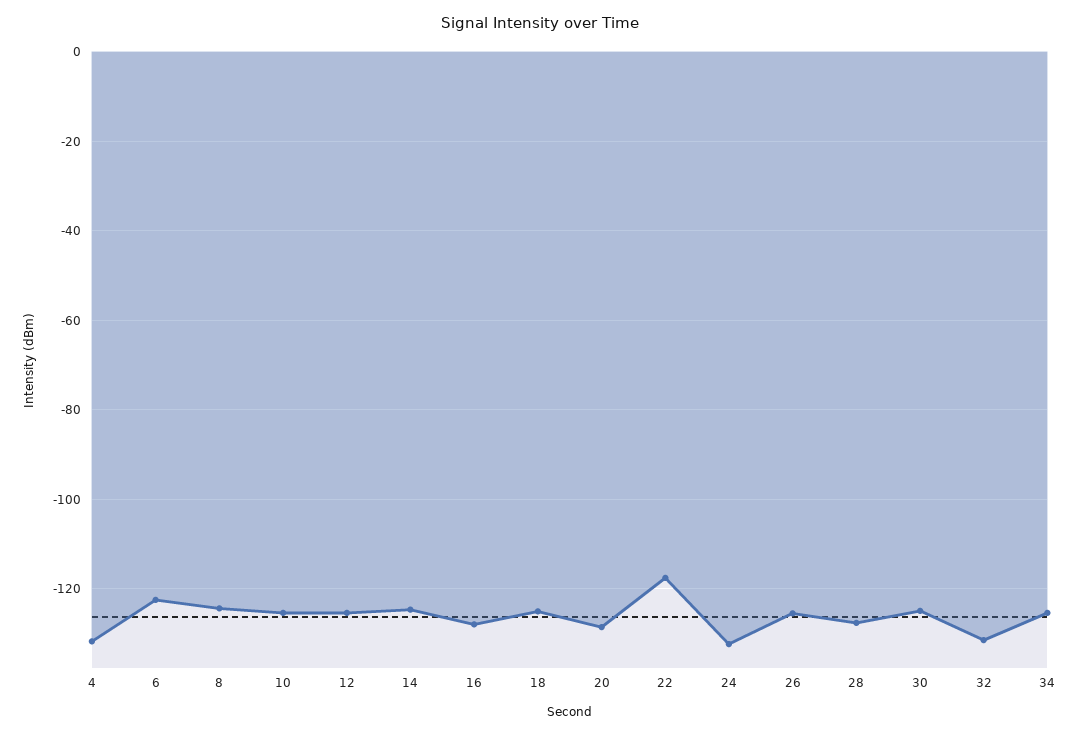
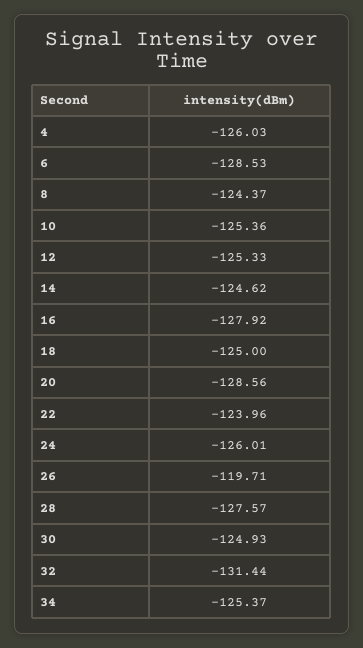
  {
-   "4": -132,
+   "4": -126.03,
-   "6": -122,
+   "6": -128.53,
    "8": -124.37,
    "10": -125.36,
    "12": -125.33,
    "14": -124.62,
    "16": -127.92,
    "18": -125,
    "20": -128.56,
-   "22": -118,
+   "22": -123.96,
-   "24": -132,
+   "24": -126.01,
-   "26": -126,
+   "26": -119.71,
    "28": -127.57,
    "30": -124.93,
    "32": -131.44,
    "34": -125.37
  }

